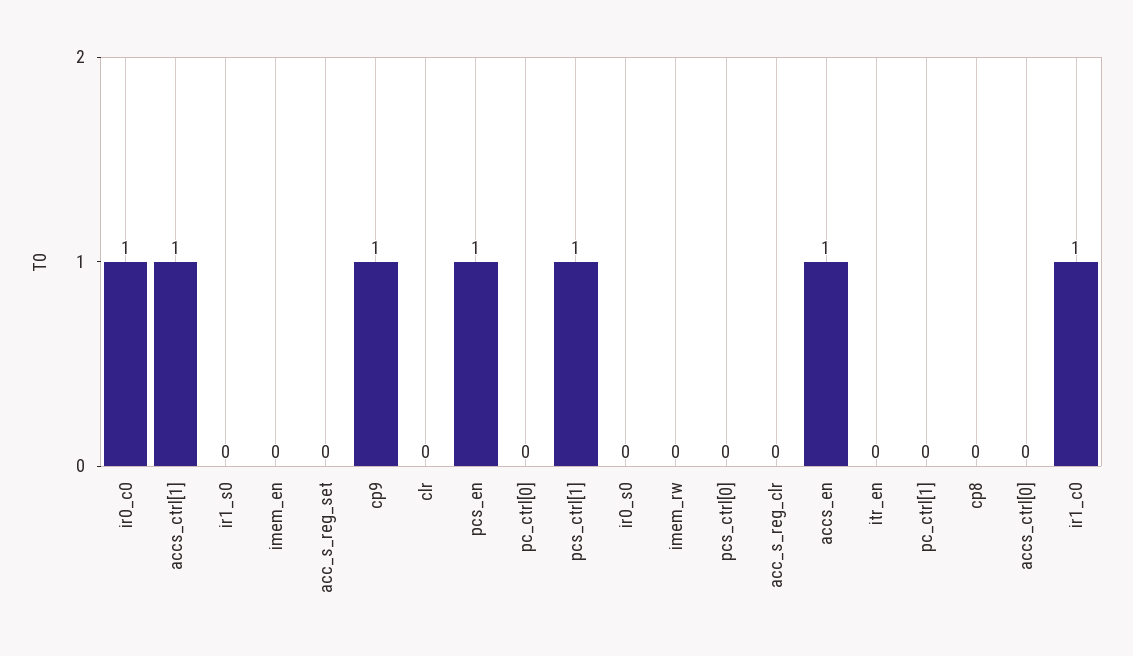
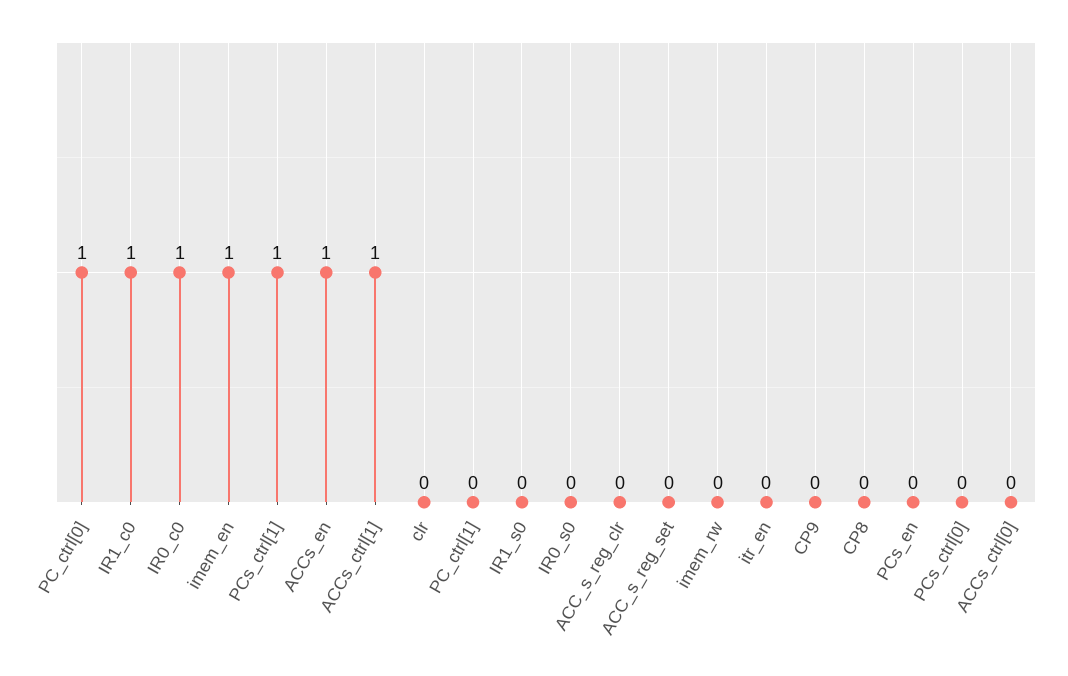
  {
    "ir0_c0": 1,
    "accs_ctrl[1]": 1,
    "ir1_s0": 0,
-   "imem_en": 0,
+   "imem_en": 1,
    "acc_s_reg_set": 0,
-   "cp9": 1,
+   "cp9": 0,
    "clr": 0,
-   "pcs_en": 1,
+   "pcs_en": 0,
-   "pc_ctrl[0]": 0,
+   "pc_ctrl[0]": 1,
    "pcs_ctrl[1]": 1,
    "ir0_s0": 0,
    "imem_rw": 0,
    "pcs_ctrl[0]": 0,
    "acc_s_reg_clr": 0,
    "accs_en": 1,
    "itr_en": 0,
    "pc_ctrl[1]": 0,
    "cp8": 0,
    "accs_ctrl[0]": 0,
    "ir1_c0": 1
  }

